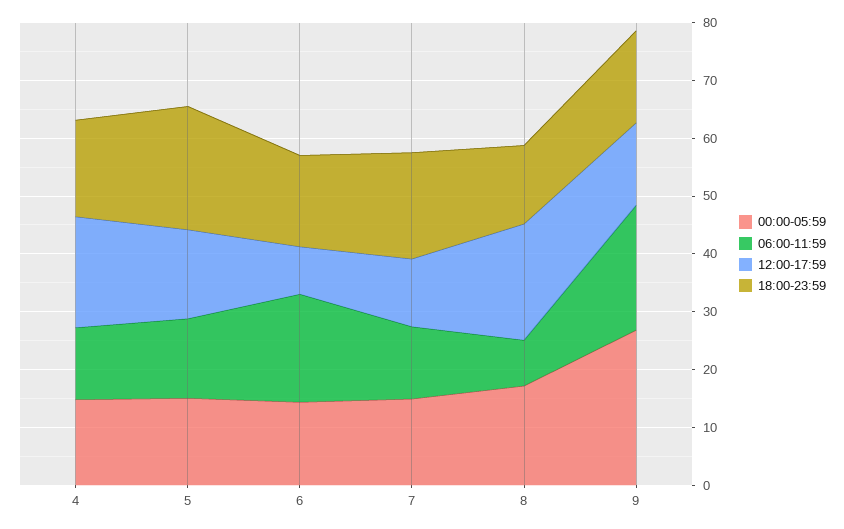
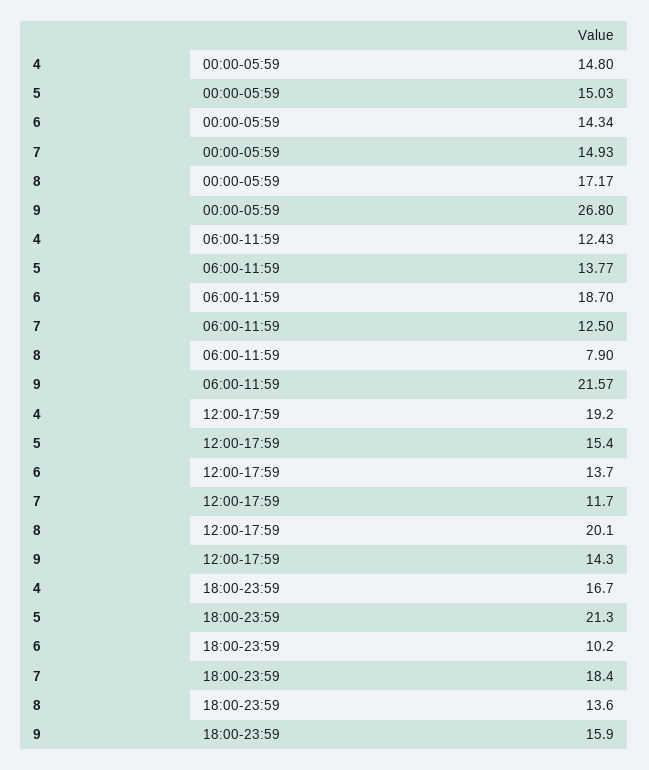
  {
    "00:00-05:59": {
      "4": 14.8,
      "5": 15.03,
      "6": 14.34,
      "7": 14.93,
      "8": 17.17,
      "9": 26.8
    },
    "06:00-11:59": {
      "4": 12.43,
      "5": 13.77,
      "6": 18.7,
      "7": 12.5,
      "8": 7.9,
      "9": 21.57
    },
    "12:00-17:59": {
      "4": 19.2,
      "5": 15.4,
-     "6": 8,
+     "6": 13.7,
      "7": 11.7,
      "8": 20.1,
      "9": 14.3
    },
    "18:00-23:59": {
      "4": 16.7,
      "5": 21.3,
-     "6": 16,
+     "6": 10.2,
      "7": 18.4,
      "8": 13.6,
      "9": 15.9
    }
  }

